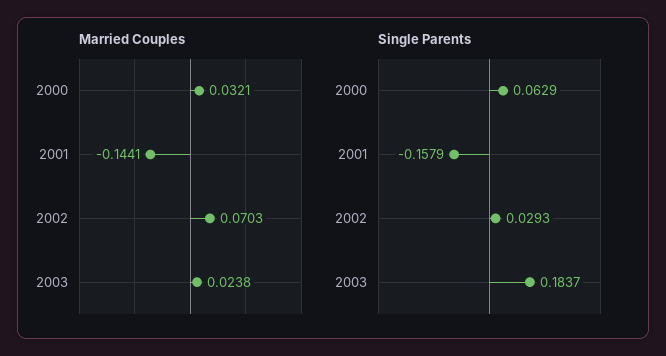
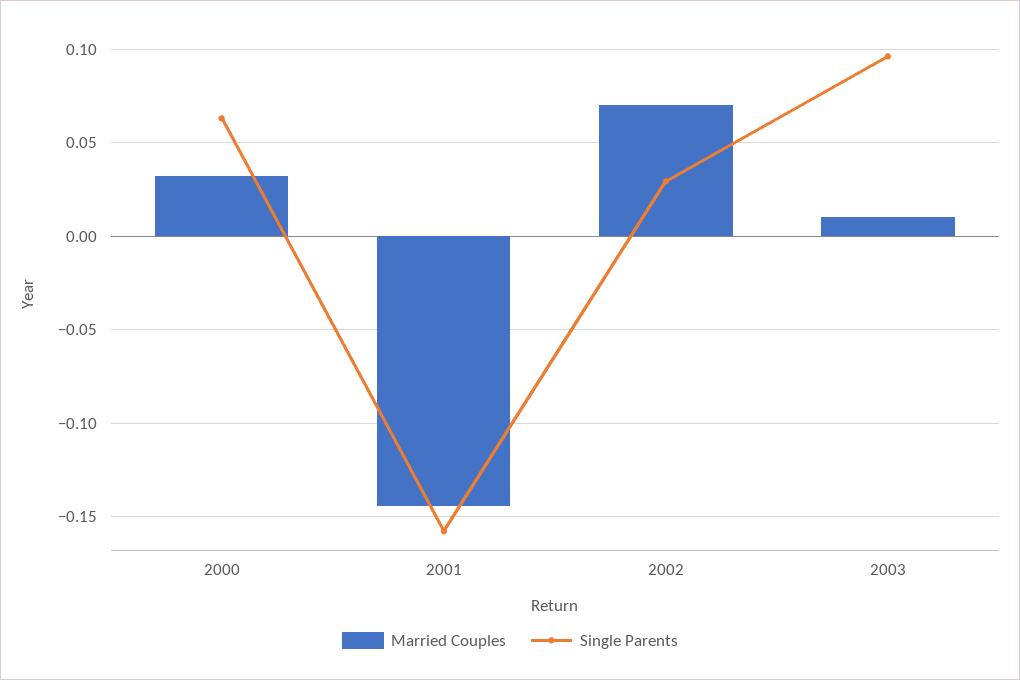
  {
    "Married Couples": {
      "2000": 0.0321,
      "2001": -0.1441,
      "2002": 0.0703,
-     "2003": 0.0238
+     "2003": 0.01
    },
    "Single Parents": {
      "2000": 0.0629,
      "2001": -0.1579,
      "2002": 0.0293,
-     "2003": 0.1837
+     "2003": 0.095
    }
  }

